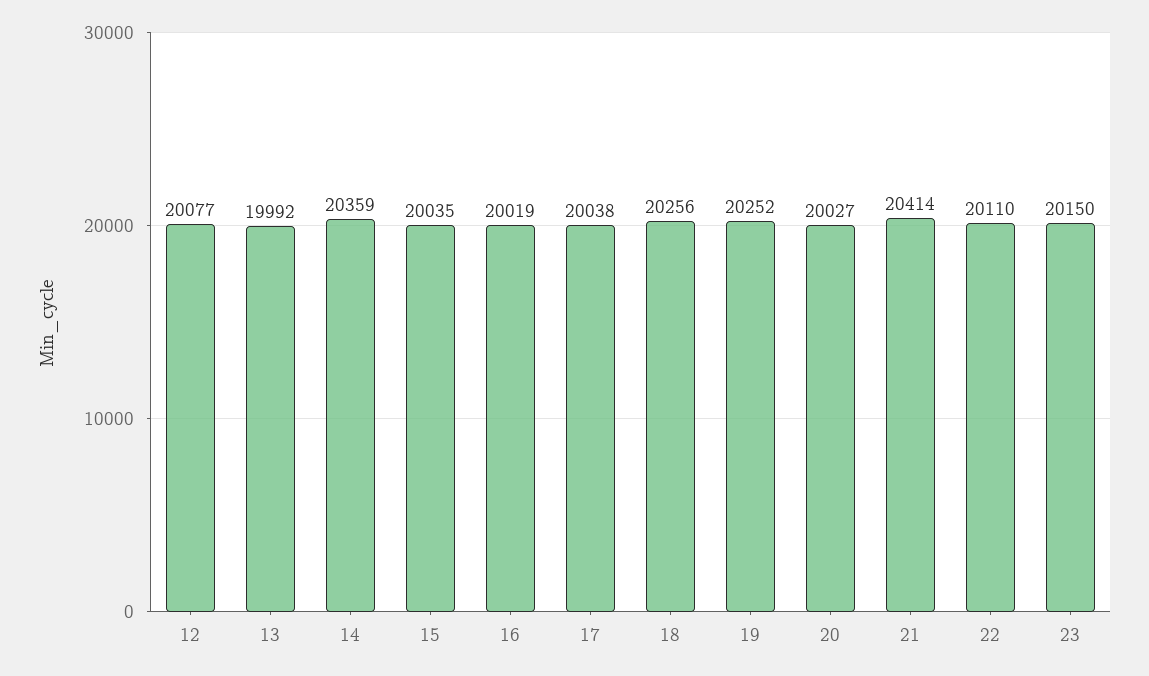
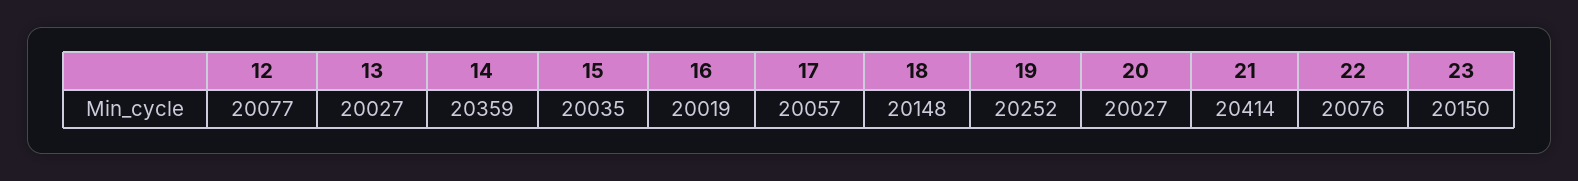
  {
    "12": 20077,
-   "13": 19992,
+   "13": 20027,
    "14": 20359,
    "15": 20035,
    "16": 20019,
-   "17": 20038,
+   "17": 20057,
-   "18": 20256,
+   "18": 20148,
    "19": 20252,
    "20": 20027,
    "21": 20414,
-   "22": 20110,
+   "22": 20076,
    "23": 20150
  }

